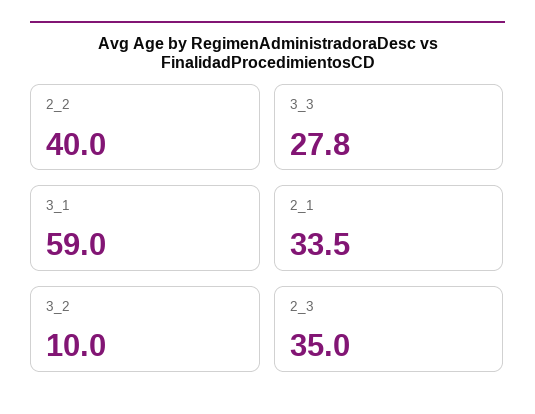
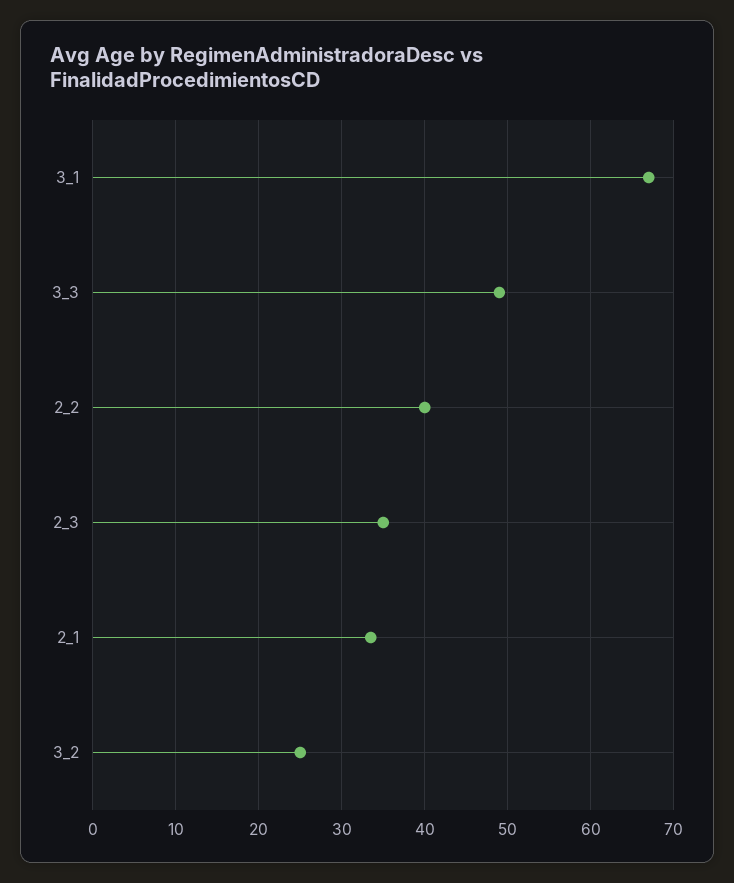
  {
    "2_2": 40,
-   "3_3": 27.8,
+   "3_3": 49,
-   "3_1": 59,
+   "3_1": 67,
    "2_1": 33.5,
-   "3_2": 10,
+   "3_2": 25,
    "2_3": 35
  }

